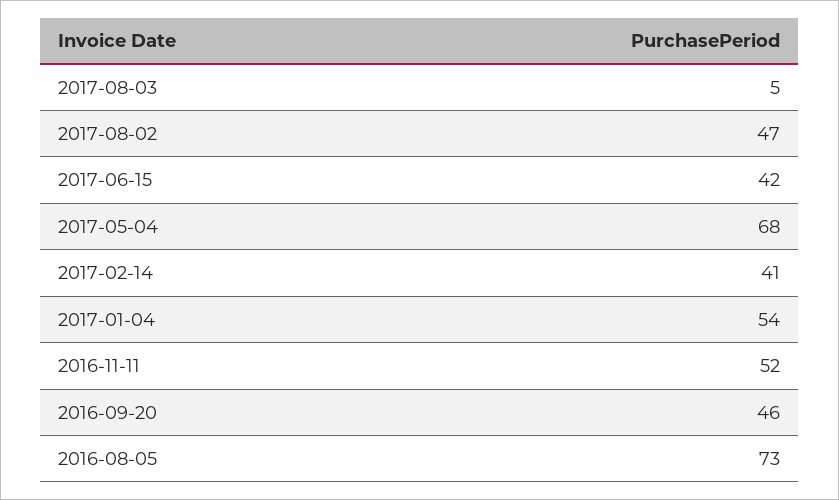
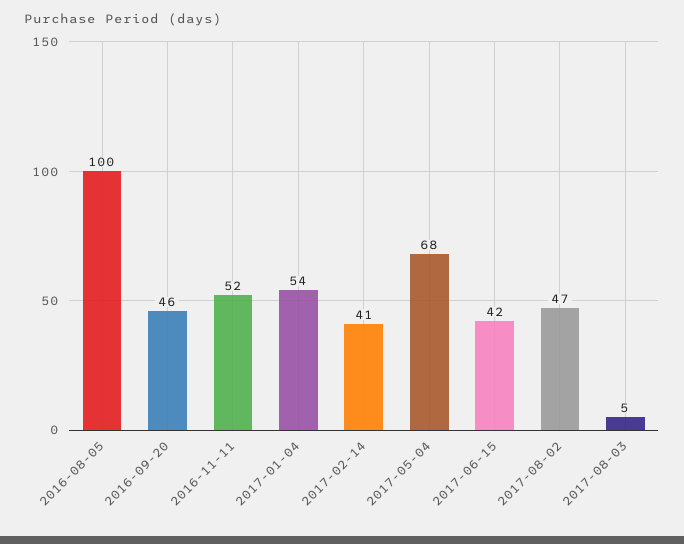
  {
    "2017-08-03": 5,
    "2017-08-02": 47,
    "2017-06-15": 42,
    "2017-05-04": 68,
    "2017-02-14": 41,
    "2017-01-04": 54,
    "2016-11-11": 52,
    "2016-09-20": 46,
-   "2016-08-05": 73
+   "2016-08-05": 100
  }

